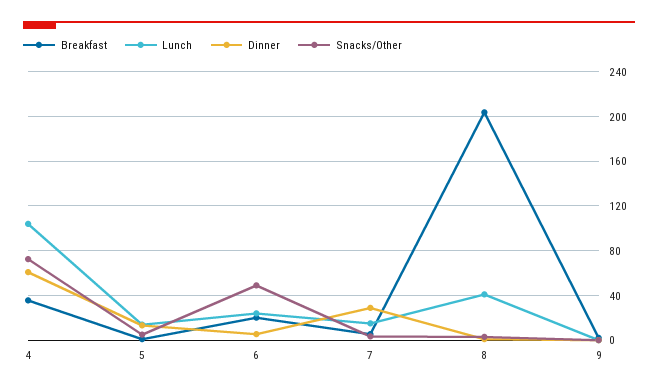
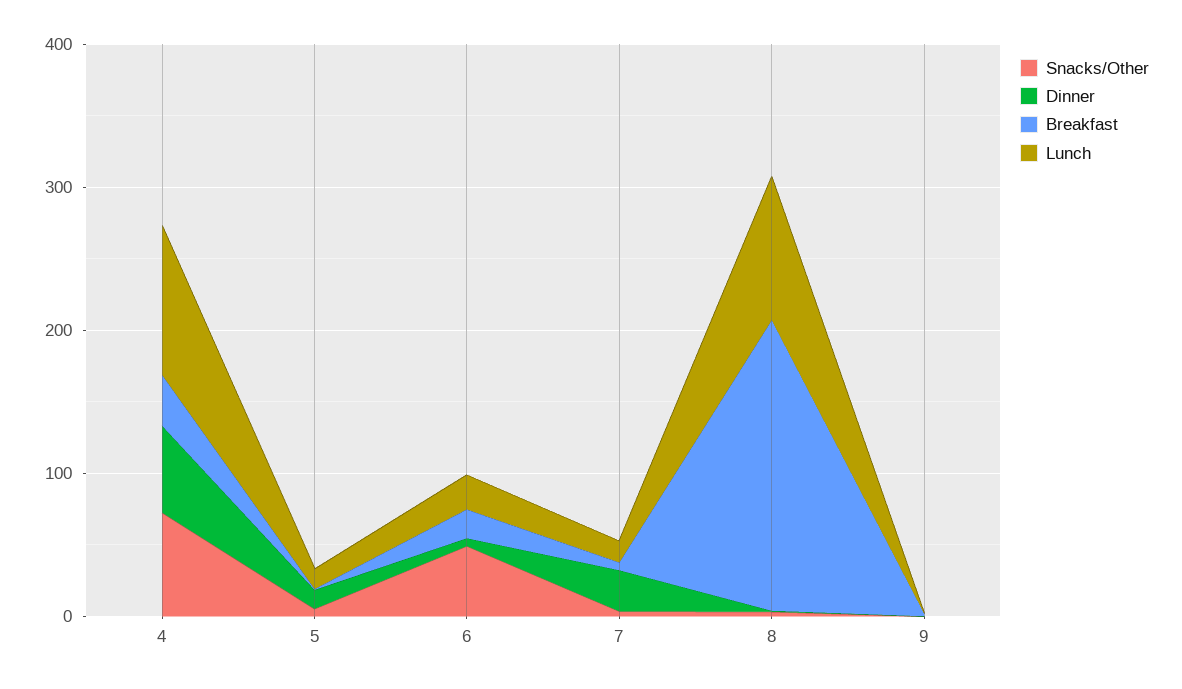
  {
    "Breakfast": {
      "4": 40,
      "5": 0,
      "6": 20,
      "7": 10,
      "8": 200,
      "9": 0
    },
    "Lunch": {
      "4": 100,
      "5": 10,
      "6": 20,
      "7": 20,
-     "8": 40,
+     "8": 100,
      "9": 0
    },
    "Dinner": {
      "4": 60,
      "5": 10,
      "6": 10,
      "7": 30,
      "8": 0,
      "9": 0
    },
    "Snacks/Other": {
      "4": 70,
      "5": 10,
      "6": 50,
      "7": 0,
      "8": 0,
      "9": 0
    }
  }

